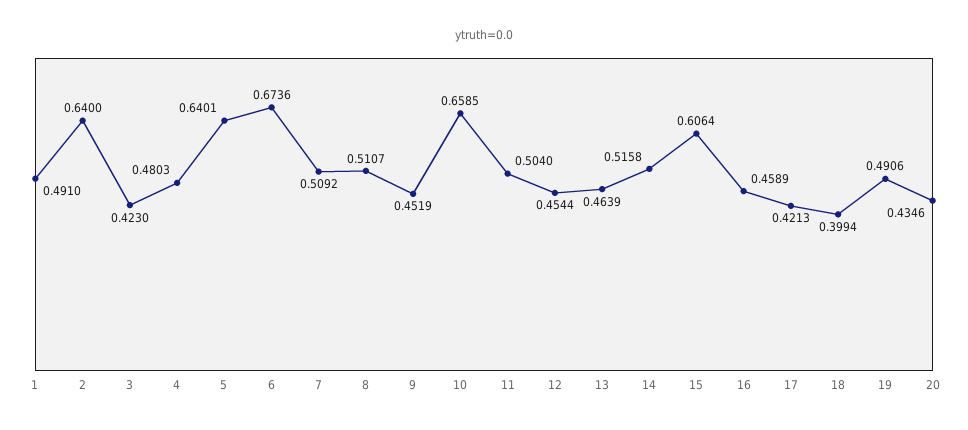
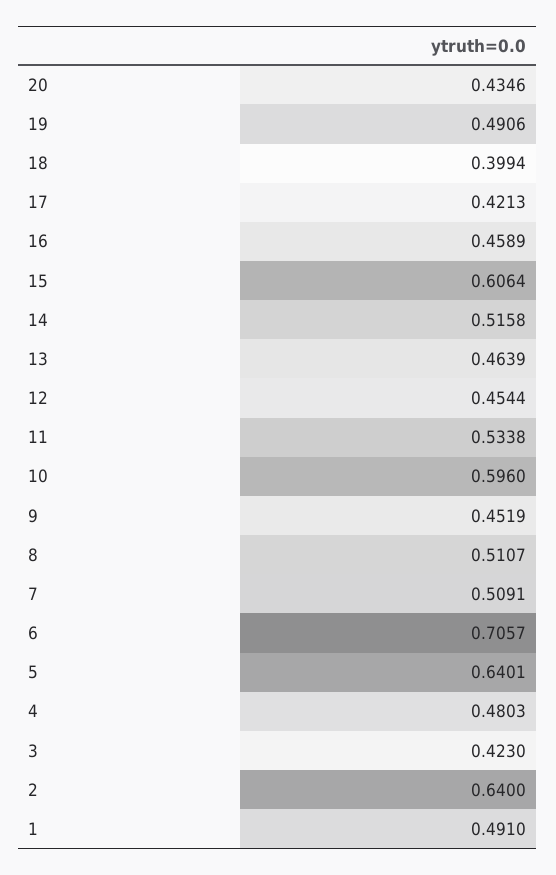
  {
    "1": 0.491,
    "2": 0.64,
    "3": 0.423,
    "4": 0.4803,
    "5": 0.6401,
-   "6": 0.6736,
+   "6": 0.7057,
-   "7": 0.5092,
+   "7": 0.5091,
    "8": 0.5107,
    "9": 0.4519,
-   "10": 0.6585,
+   "10": 0.596,
-   "11": 0.504,
+   "11": 0.5338,
    "12": 0.4544,
    "13": 0.4639,
    "14": 0.5158,
    "15": 0.6064,
    "16": 0.4589,
    "17": 0.4213,
    "18": 0.3994,
    "19": 0.4906,
    "20": 0.4346
  }

